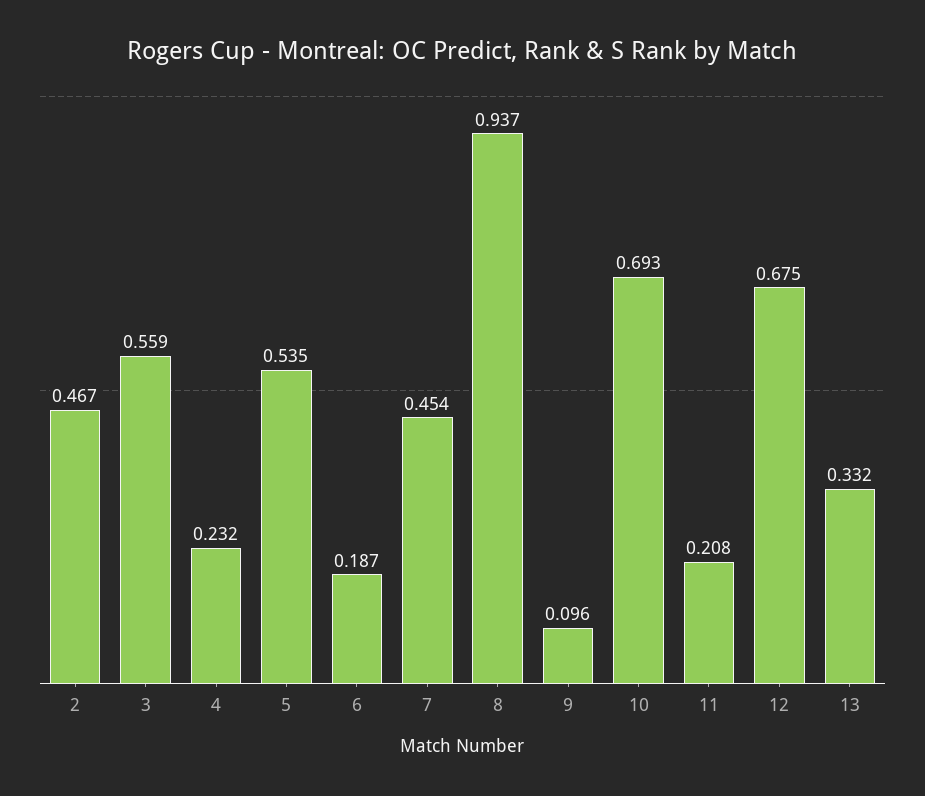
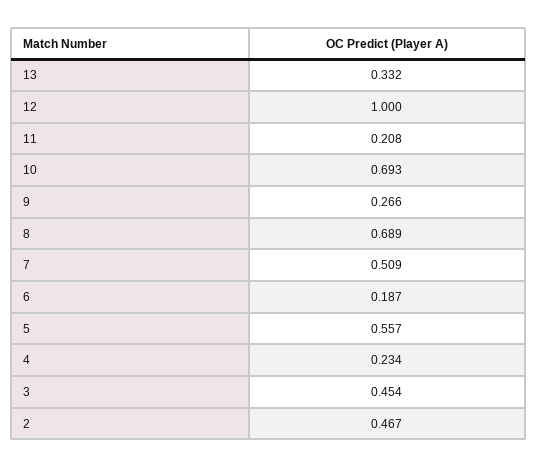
  {
    "2": 0.467,
-   "3": 0.559,
+   "3": 0.454,
-   "4": 0.232,
+   "4": 0.234,
-   "5": 0.535,
+   "5": 0.557,
    "6": 0.187,
-   "7": 0.454,
+   "7": 0.509,
-   "8": 0.937,
+   "8": 0.689,
-   "9": 0.096,
+   "9": 0.266,
    "10": 0.693,
    "11": 0.208,
-   "12": 0.675,
+   "12": 1,
    "13": 0.332
  }

